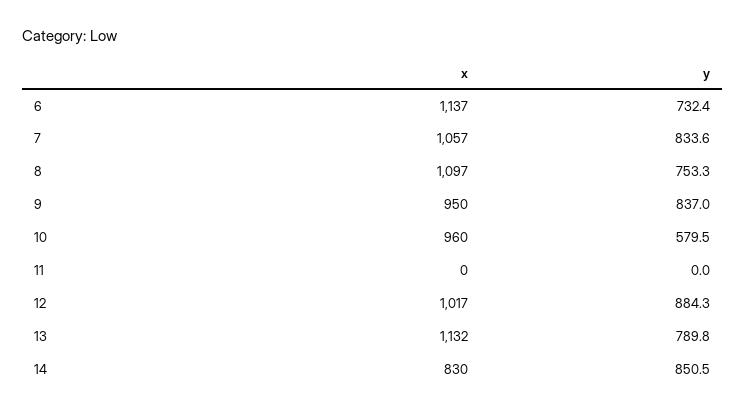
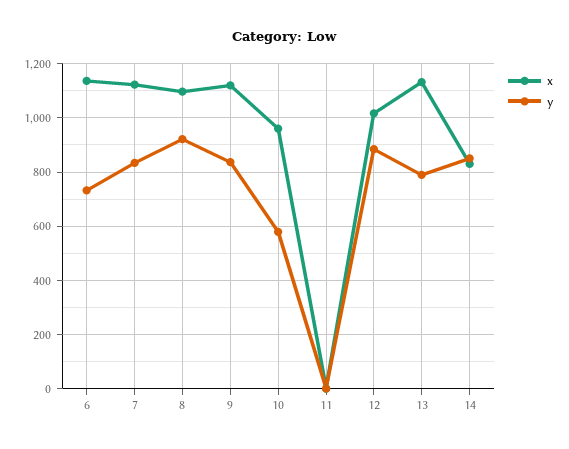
  {
    "x": {
      "6": 1137,
-     "7": 1057,
+     "7": 1125,
      "8": 1097,
-     "9": 950,
+     "9": 1125,
      "10": 960,
      "11": 0,
      "12": 1017,
      "13": 1132,
      "14": 830
    },
    "y": {
      "6": 732.4,
      "7": 833.6,
-     "8": 753.3,
+     "8": 925,
      "9": 837,
      "10": 579.5,
      "11": 0,
      "12": 884.3,
      "13": 789.8,
      "14": 850.5
    }
  }

